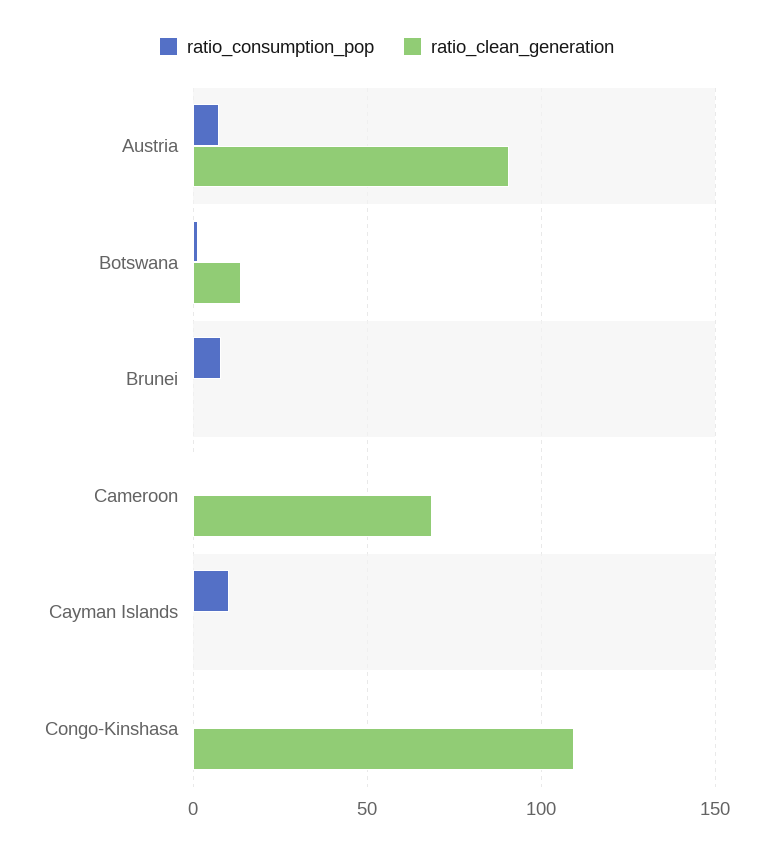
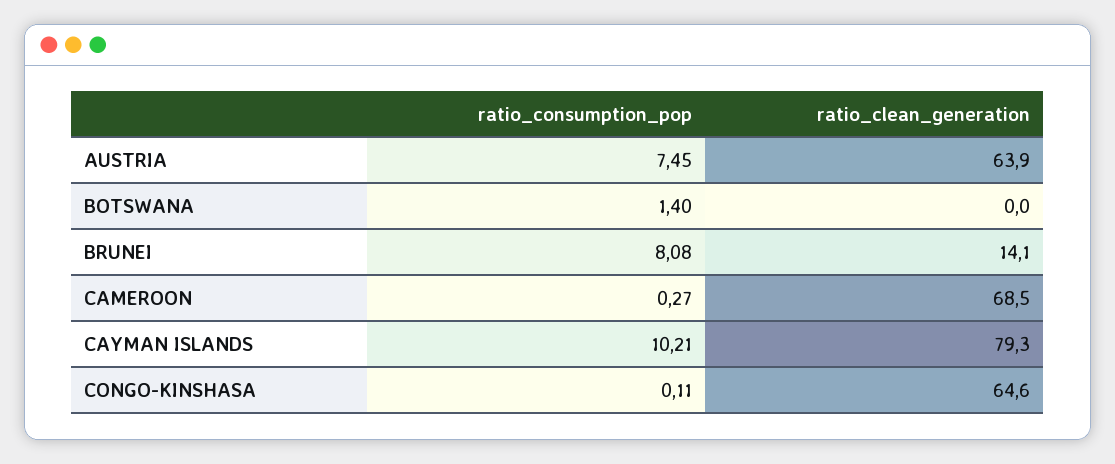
  {
    "ratio_consumption_pop": {
      "Austria": 7.45,
      "Botswana": 1.4,
      "Brunei": 8.08,
      "Cameroon": 0.27,
      "Cayman Islands": 10.21,
      "Congo-Kinshasa": 0.11
    },
    "ratio_clean_generation": {
-     "Austria": 90,
+     "Austria": 63.9,
-     "Botswana": 15,
+     "Botswana": 0,
-     "Brunei": 0,
+     "Brunei": 14.1,
      "Cameroon": 68.5,
-     "Cayman Islands": 0,
+     "Cayman Islands": 79.3,
-     "Congo-Kinshasa": 110
+     "Congo-Kinshasa": 64.6
    }
  }

